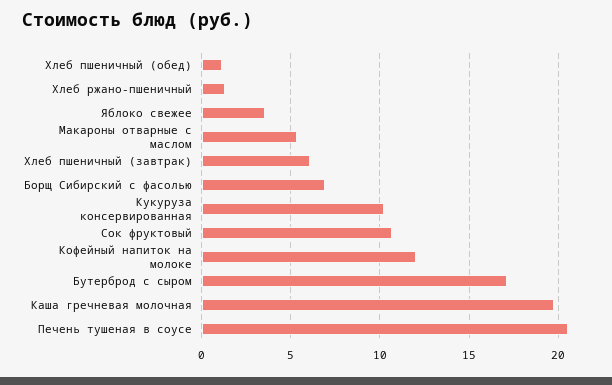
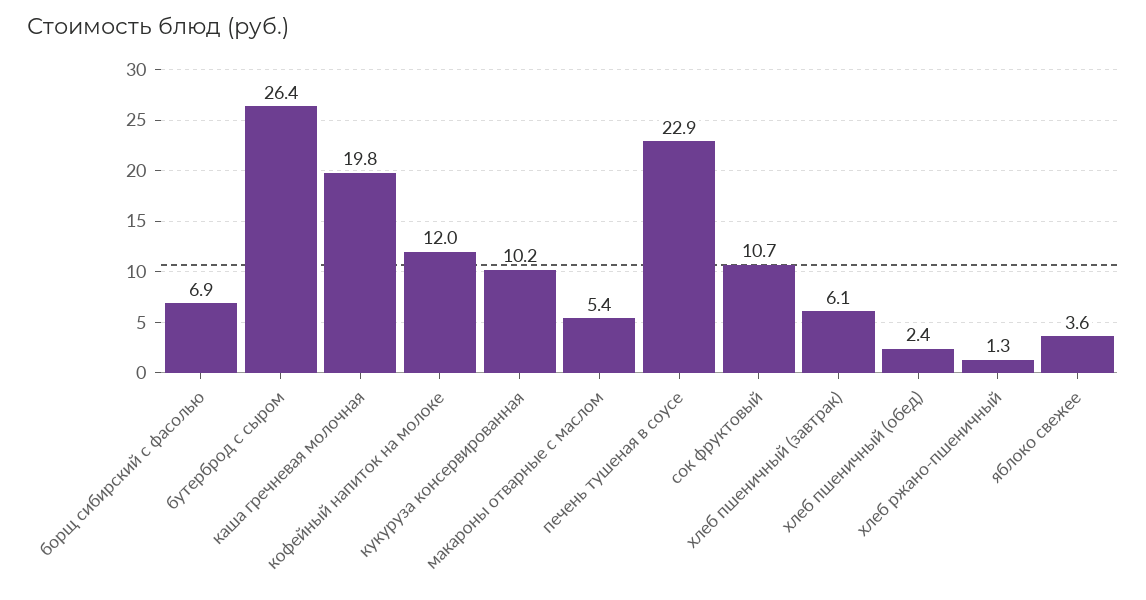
  {
-   "Хлеб пшеничный (обед)": 1,
+   "Хлеб пшеничный (обед)": 2.4,
    "Хлеб ржано-пшеничный": 1.3,
    "Яблоко свежее": 3.6,
    "Макароны отварные с маслом": 5.4,
    "Хлеб пшеничный (завтрак)": 6.1,
    "Борщ Сибирский с фасолью": 6.9,
    "Кукуруза консервированная": 10.2,
    "Сок фруктовый": 10.7,
    "Кофейный напиток на молоке": 12,
-   "Бутерброд с сыром": 17,
+   "Бутерброд с сыром": 26.4,
    "Каша гречневая молочная": 19.8,
-   "Печень тушеная в соусе": 20.5
+   "Печень тушеная в соусе": 22.9
  }

